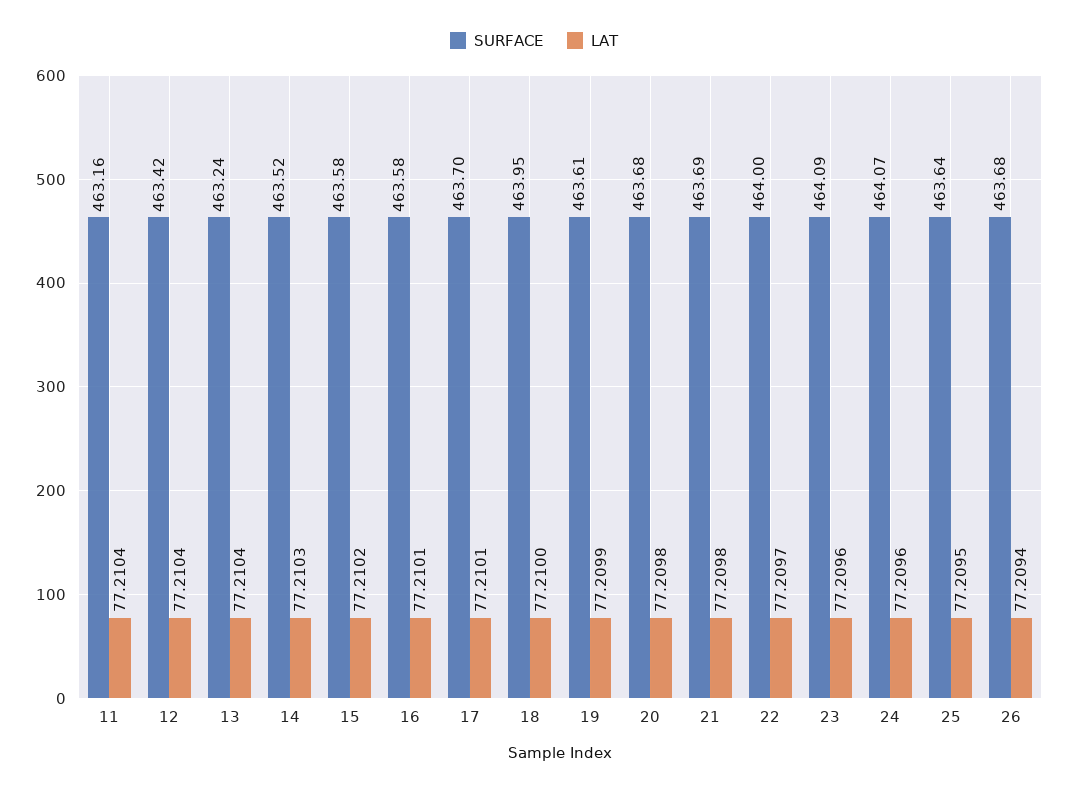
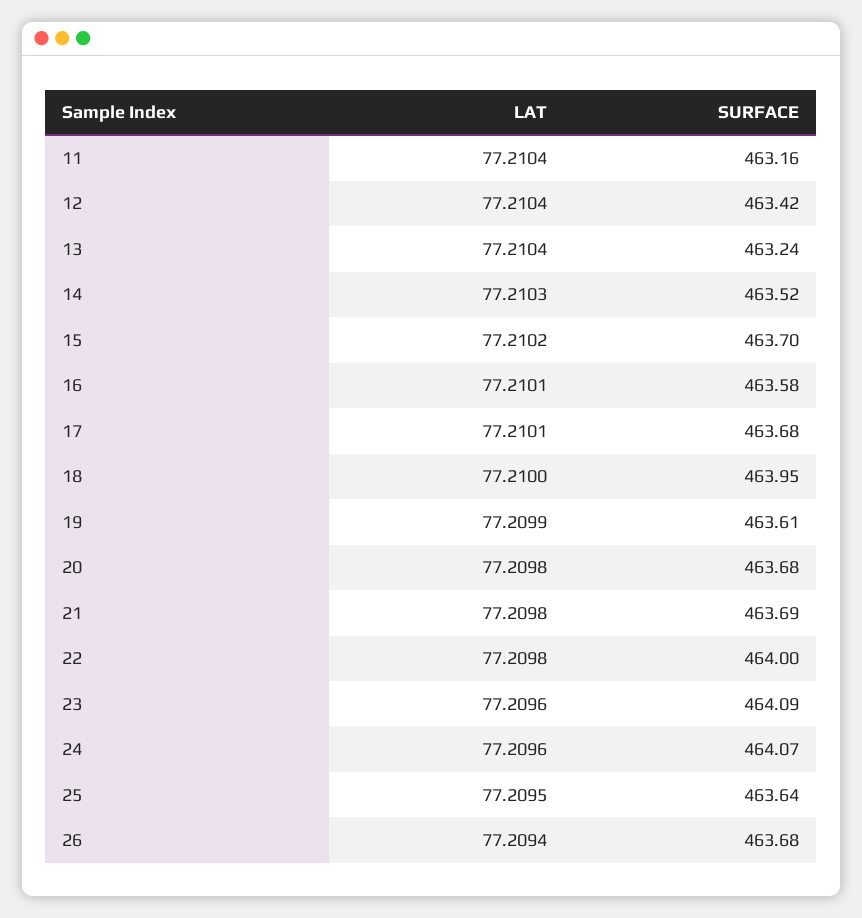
  {
    "SURFACE": {
      "11": 463.16,
      "12": 463.42,
      "13": 463.24,
      "14": 463.52,
-     "15": 463.58,
+     "15": 463.7,
      "16": 463.58,
-     "17": 463.7,
+     "17": 463.68,
      "18": 463.95,
      "19": 463.61,
      "20": 463.68,
      "21": 463.69,
      "22": 464,
      "23": 464.09,
      "24": 464.07,
      "25": 463.64,
      "26": 463.68
    },
    "LAT": {
      "11": 77.2104,
      "12": 77.2104,
      "13": 77.2104,
      "14": 77.2103,
      "15": 77.2102,
      "16": 77.2101,
      "17": 77.2101,
      "18": 77.21,
      "19": 77.2099,
      "20": 77.2098,
      "21": 77.2098,
-     "22": 77.2097,
+     "22": 77.2098,
      "23": 77.2096,
      "24": 77.2096,
      "25": 77.2095,
      "26": 77.2094
    }
  }

